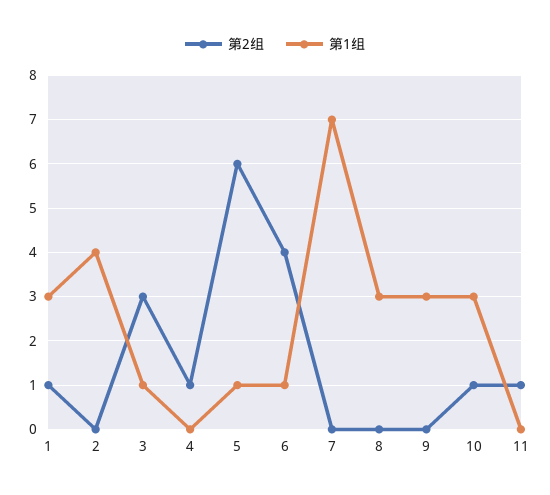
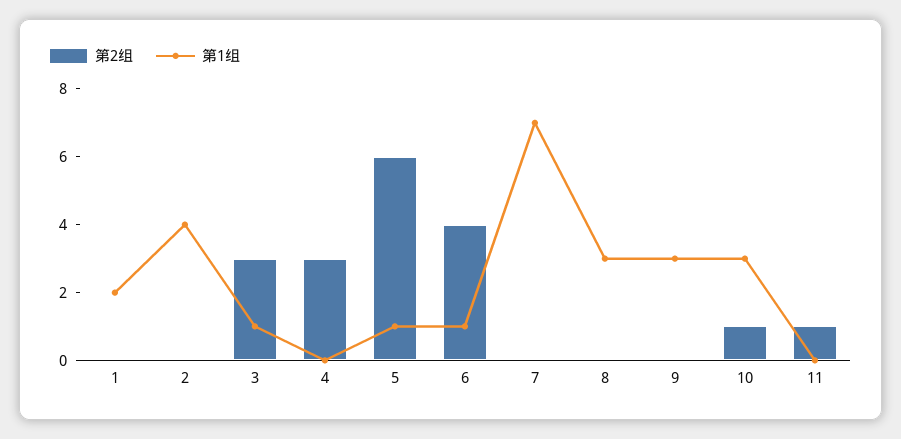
  {
    "第2组": {
-     "1": 1,
+     "1": 0,
      "2": 0,
      "3": 3,
-     "4": 1,
+     "4": 3,
      "5": 6,
      "6": 4,
      "7": 0,
      "8": 0,
      "9": 0,
      "10": 1,
      "11": 1
    },
    "第1组": {
-     "1": 3,
+     "1": 2,
      "2": 4,
      "3": 1,
      "4": 0,
      "5": 1,
      "6": 1,
      "7": 7,
      "8": 3,
      "9": 3,
      "10": 3,
      "11": 0
    }
  }

